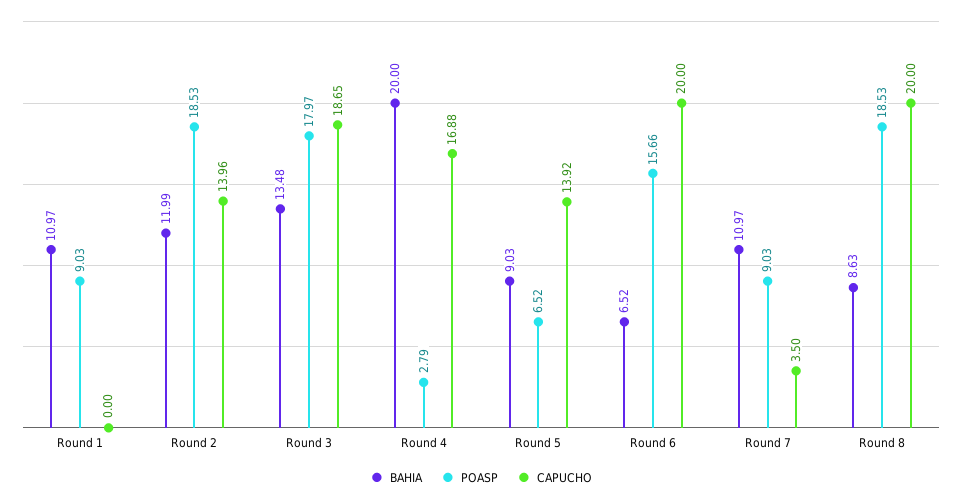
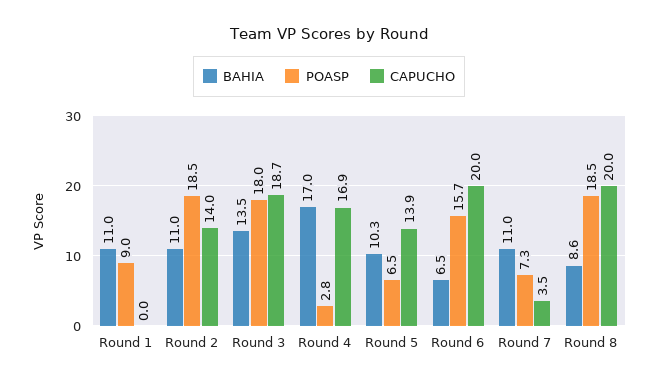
  {
    "BAHIA": {
      "Round 1": 10.97,
-     "Round 2": 11.99,
+     "Round 2": 11,
      "Round 3": 13.48,
-     "Round 4": 20,
+     "Round 4": 17,
-     "Round 5": 9.03,
+     "Round 5": 10.3,
      "Round 6": 6.52,
      "Round 7": 10.97,
      "Round 8": 8.63
    },
    "POASP": {
      "Round 1": 9.03,
      "Round 2": 18.53,
      "Round 3": 17.97,
      "Round 4": 2.79,
      "Round 5": 6.52,
      "Round 6": 15.66,
-     "Round 7": 9.03,
+     "Round 7": 7.3,
      "Round 8": 18.53
    },
    "CAPUCHO": {
      "Round 1": 0,
      "Round 2": 13.96,
      "Round 3": 18.65,
      "Round 4": 16.88,
      "Round 5": 13.92,
      "Round 6": 20,
      "Round 7": 3.5,
      "Round 8": 20
    }
  }

